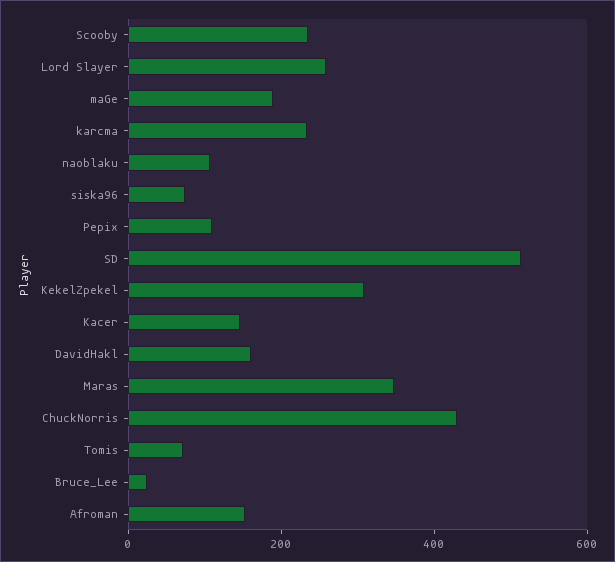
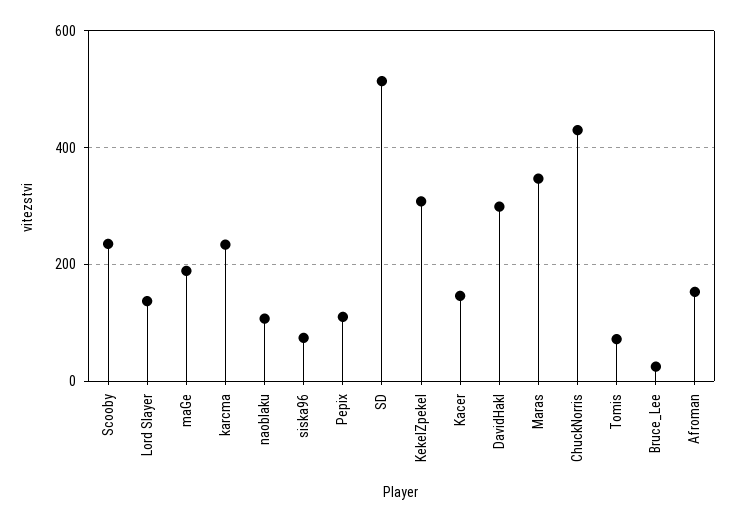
  {
    "Scooby": 240,
-   "Lord Slayer": 250,
+   "Lord Slayer": 140,
    "maGe": 180,
    "karcma": 240,
    "naoblaku": 100,
    "siska96": 80,
    "Pepix": 120,
    "SD": 520,
    "KekelZpekel": 300,
    "Kacer": 140,
-   "DavidHakl": 150,
+   "DavidHakl": 300,
    "Maras": 340,
    "ChuckNorris": 440,
    "Tomis": 80,
    "Bruce_Lee": 20,
    "Afroman": 160
  }

